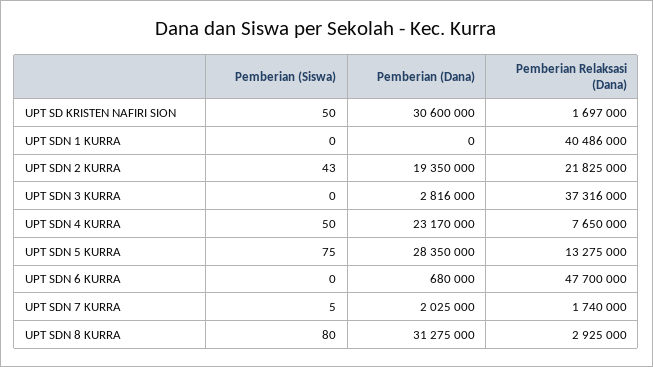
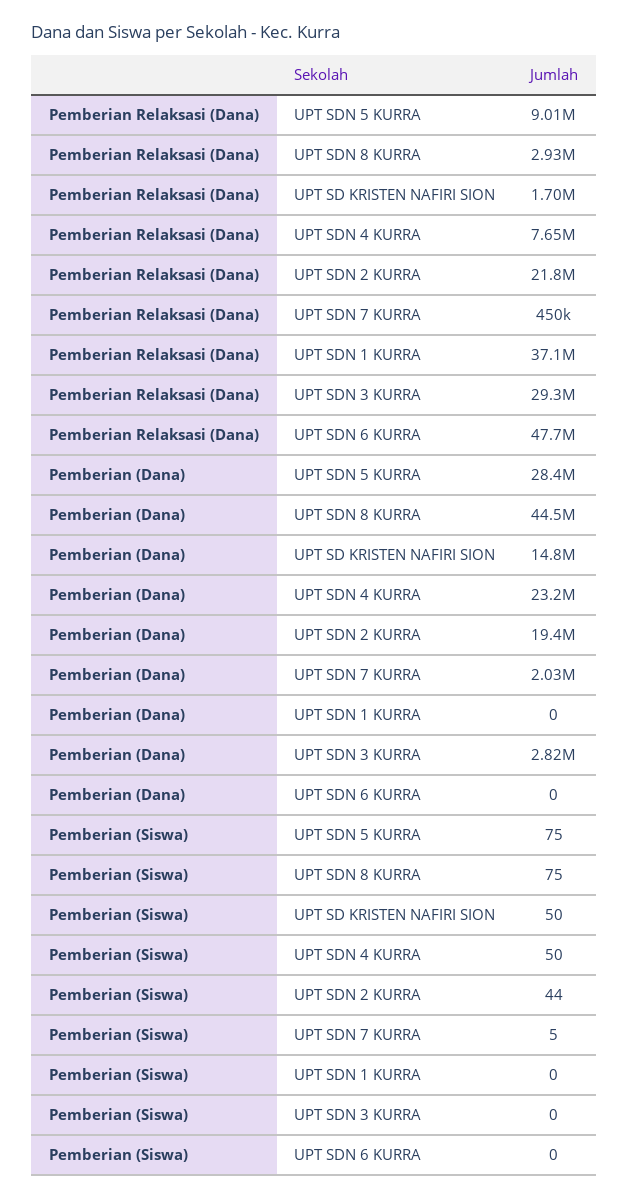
  {
    "Pemberian (Siswa)": {
      "UPT SD KRISTEN NAFIRI SION": 50,
      "UPT SDN 1 KURRA": 0,
-     "UPT SDN 2 KURRA": 43,
+     "UPT SDN 2 KURRA": 44,
      "UPT SDN 3 KURRA": 0,
      "UPT SDN 4 KURRA": 50,
      "UPT SDN 5 KURRA": 75,
      "UPT SDN 6 KURRA": 0,
      "UPT SDN 7 KURRA": 5,
-     "UPT SDN 8 KURRA": 80
+     "UPT SDN 8 KURRA": 75
    },
    "Pemberian (Dana)": {
-     "UPT SD KRISTEN NAFIRI SION": 30600000,
+     "UPT SD KRISTEN NAFIRI SION": 14800000,
      "UPT SDN 1 KURRA": 0,
      "UPT SDN 2 KURRA": 19350000,
      "UPT SDN 3 KURRA": 2816000,
      "UPT SDN 4 KURRA": 23170000,
      "UPT SDN 5 KURRA": 28350000,
-     "UPT SDN 6 KURRA": 680000,
+     "UPT SDN 6 KURRA": 0,
      "UPT SDN 7 KURRA": 2025000,
-     "UPT SDN 8 KURRA": 31275000
+     "UPT SDN 8 KURRA": 44500000
    },
    "Pemberian Relaksasi (Dana)": {
      "UPT SD KRISTEN NAFIRI SION": 1697000,
-     "UPT SDN 1 KURRA": 40486000,
+     "UPT SDN 1 KURRA": 37100000,
      "UPT SDN 2 KURRA": 21825000,
-     "UPT SDN 3 KURRA": 37316000,
+     "UPT SDN 3 KURRA": 29300000,
      "UPT SDN 4 KURRA": 7650000,
-     "UPT SDN 5 KURRA": 13275000,
+     "UPT SDN 5 KURRA": 9010000,
      "UPT SDN 6 KURRA": 47700000,
-     "UPT SDN 7 KURRA": 1740000,
+     "UPT SDN 7 KURRA": 450000,
      "UPT SDN 8 KURRA": 2925000
    }
  }

